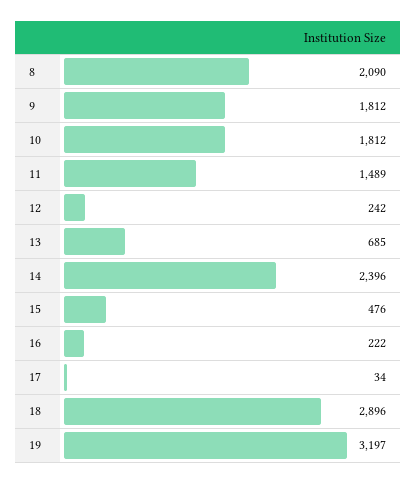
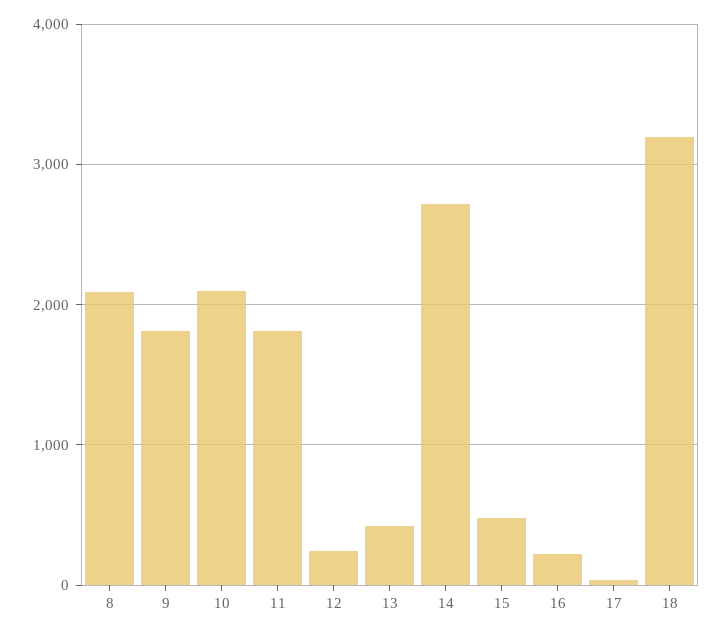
  {
    "8": 2090,
    "9": 1812,
-   "10": 1812,
+   "10": 2100,
-   "11": 1489,
+   "11": 1800,
    "12": 242,
-   "13": 685,
+   "13": 400,
-   "14": 2396,
+   "14": 2700,
    "15": 476,
    "16": 222,
    "17": 34,
-   "18": 2896,
+   "18": 3200
-   "19": 3197
  }

